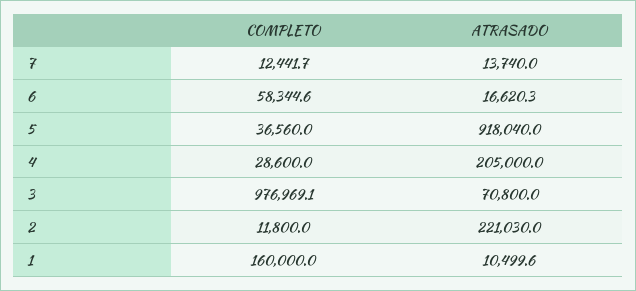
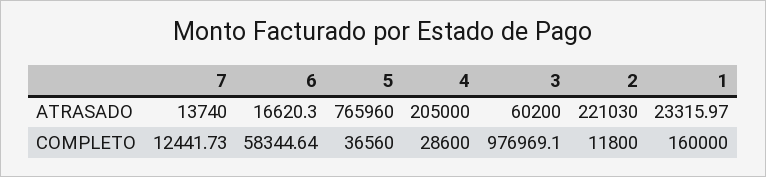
  {
    "COMPLETO": {
      "7": 12441.73,
      "6": 58344.64,
      "5": 36560,
      "4": 28600,
      "3": 976969.1,
      "2": 11800,
      "1": 160000
    },
    "ATRASADO": {
      "7": 13740,
      "6": 16620.3,
-     "5": 918040,
+     "5": 765960,
      "4": 205000,
-     "3": 70800,
+     "3": 60200,
      "2": 221030,
-     "1": 10499.6
+     "1": 23315.97
    }
  }

